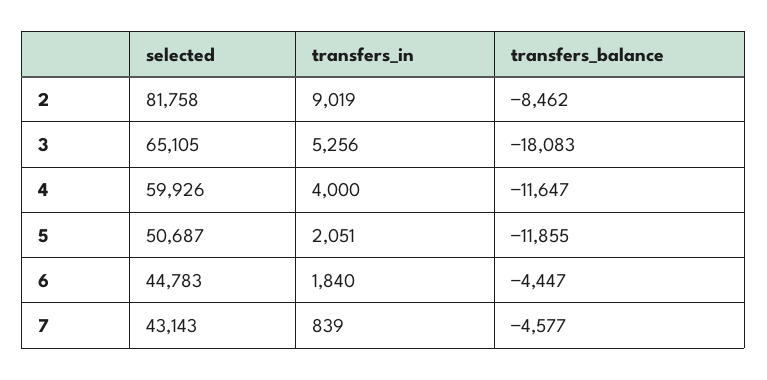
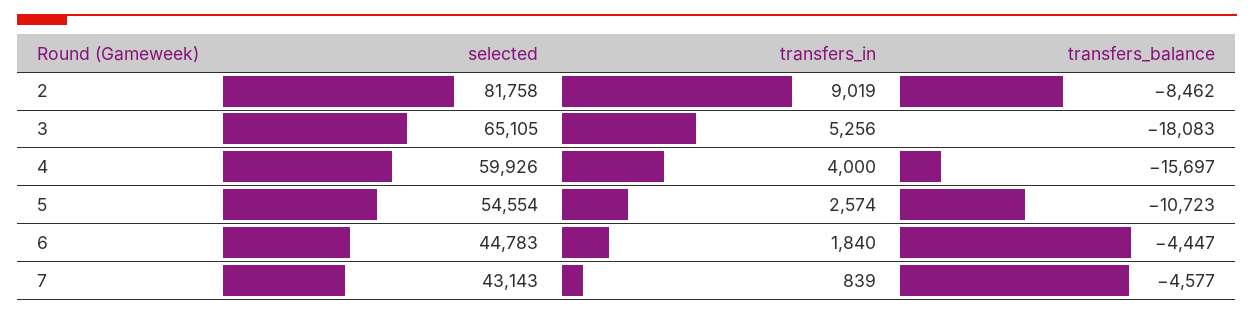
  {
    "selected": {
      "2": 81758,
      "3": 65105,
      "4": 59926,
-     "5": 50687,
+     "5": 54554,
      "6": 44783,
      "7": 43143
    },
    "transfers_in": {
      "2": 9019,
      "3": 5256,
      "4": 4000,
-     "5": 2051,
+     "5": 2574,
      "6": 1840,
      "7": 839
    },
    "transfers_balance": {
      "2": -8462,
      "3": -18083,
-     "4": -11647,
+     "4": -15697,
-     "5": -11855,
+     "5": -10723,
      "6": -4447,
      "7": -4577
    }
  }

